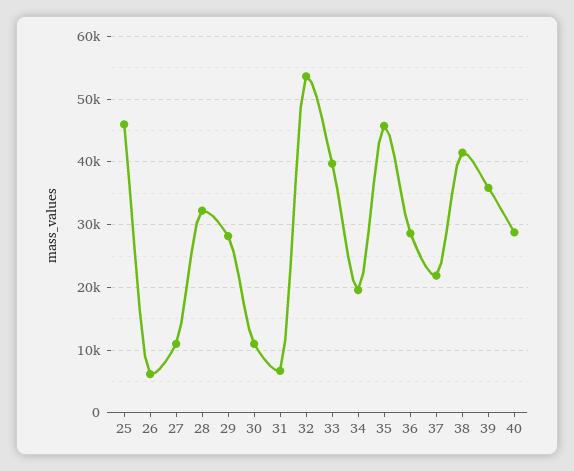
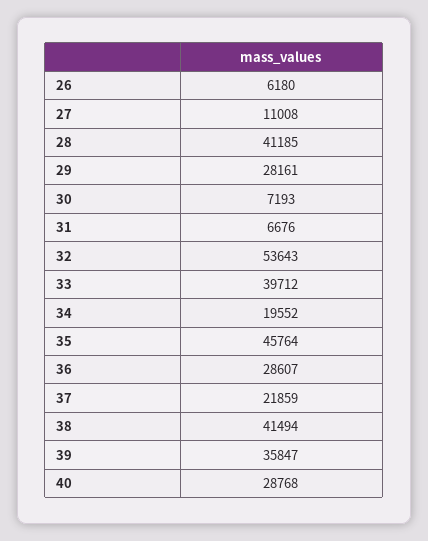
  {
-   "25": 46000,
    "26": 6180,
    "27": 11008,
-   "28": 32000,
+   "28": 41185,
    "29": 28161,
-   "30": 11000,
+   "30": 7193,
    "31": 6676,
    "32": 53643,
    "33": 39712,
    "34": 19552,
    "35": 45764,
    "36": 28607,
    "37": 21859,
    "38": 41494,
    "39": 35847,
    "40": 28768
  }

